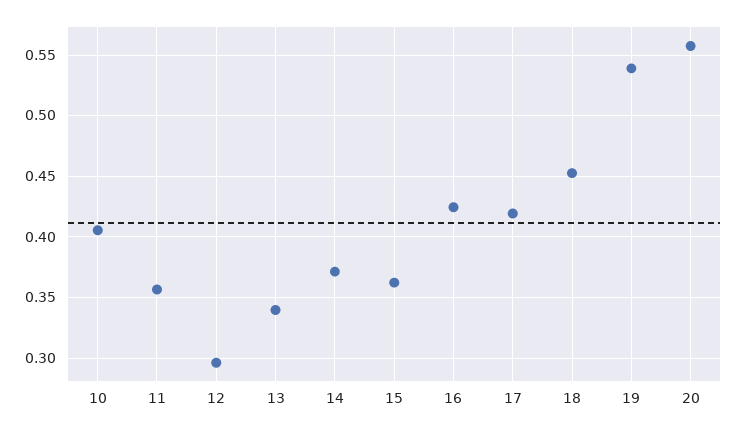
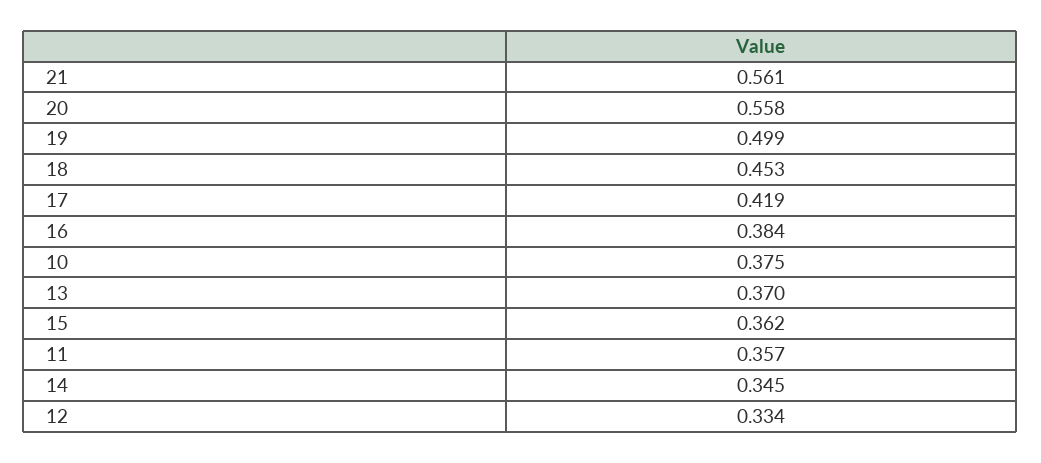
  {
-   "10": 0.405,
+   "10": 0.375,
    "11": 0.357,
-   "12": 0.295,
+   "12": 0.334,
-   "13": 0.34,
+   "13": 0.37,
-   "14": 0.37,
+   "14": 0.345,
    "15": 0.362,
-   "16": 0.425,
+   "16": 0.384,
    "17": 0.419,
    "18": 0.453,
-   "19": 0.54,
+   "19": 0.499,
-   "20": 0.558
+   "20": 0.558,
+   "21": 0.561
  }

